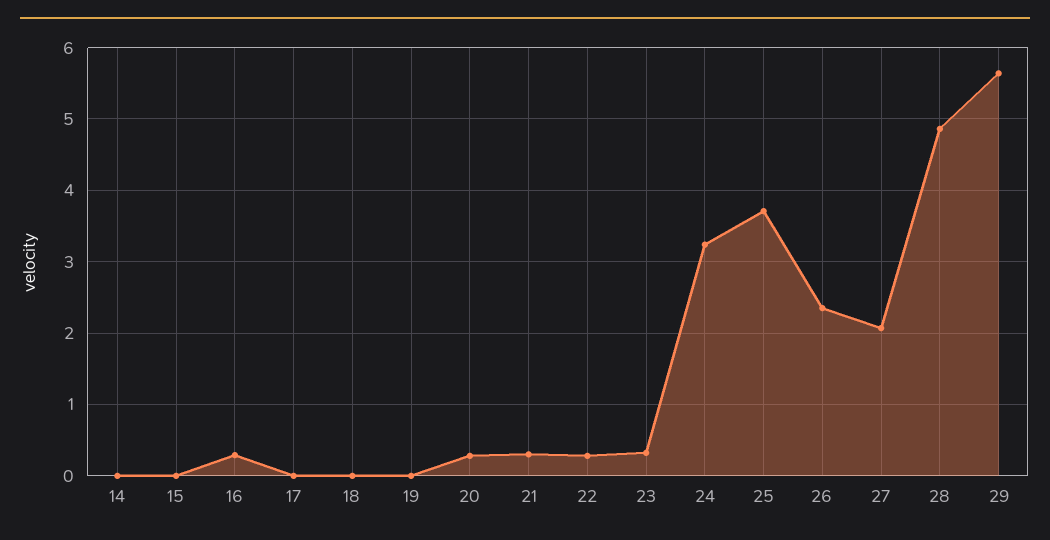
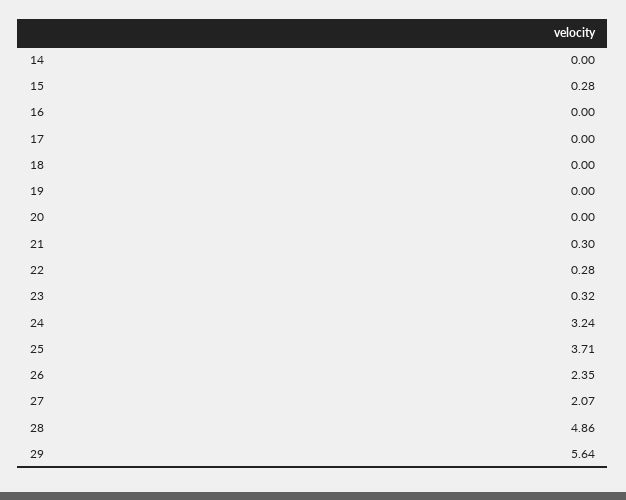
  {
    "14": 0,
-   "15": 0,
+   "15": 0.28,
-   "16": 0.3,
+   "16": 0,
    "17": 0,
    "18": 0,
    "19": 0,
-   "20": 0.3,
+   "20": 0,
    "21": 0.3,
    "22": 0.28,
    "23": 0.32,
    "24": 3.24,
    "25": 3.71,
    "26": 2.35,
    "27": 2.07,
    "28": 4.86,
    "29": 5.64
  }

